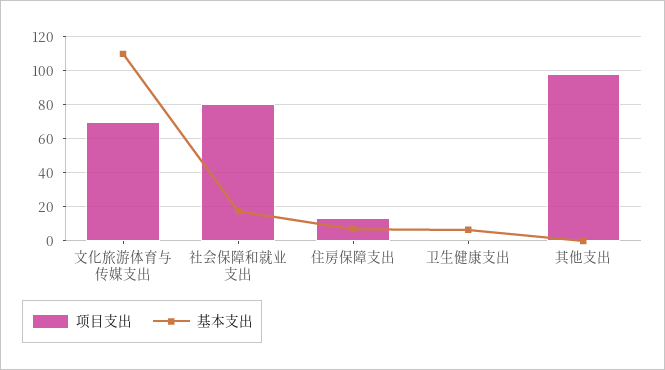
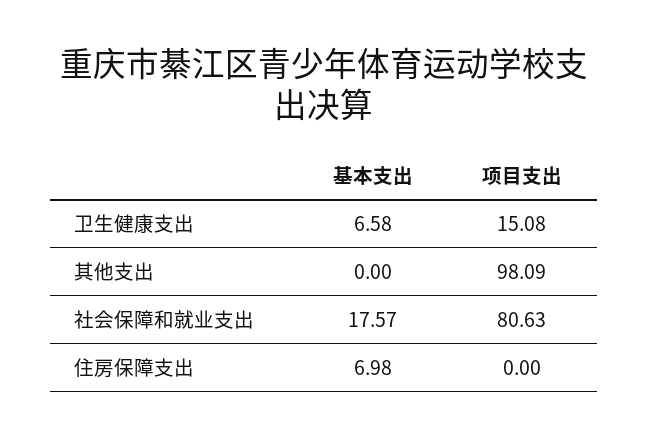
  {
    "项目支出": {
-     "文化旅游体育与传媒支出": 70,
      "社会保障和就业支出": 80.63,
-     "住房保障支出": 15,
+     "住房保障支出": 0,
-     "卫生健康支出": 0,
+     "卫生健康支出": 15.08,
      "其他支出": 98.09
    },
    "基本支出": {
-     "文化旅游体育与传媒支出": 110,
      "社会保障和就业支出": 17.57,
      "住房保障支出": 6.98,
      "卫生健康支出": 6.58,
      "其他支出": 0
    }
  }

